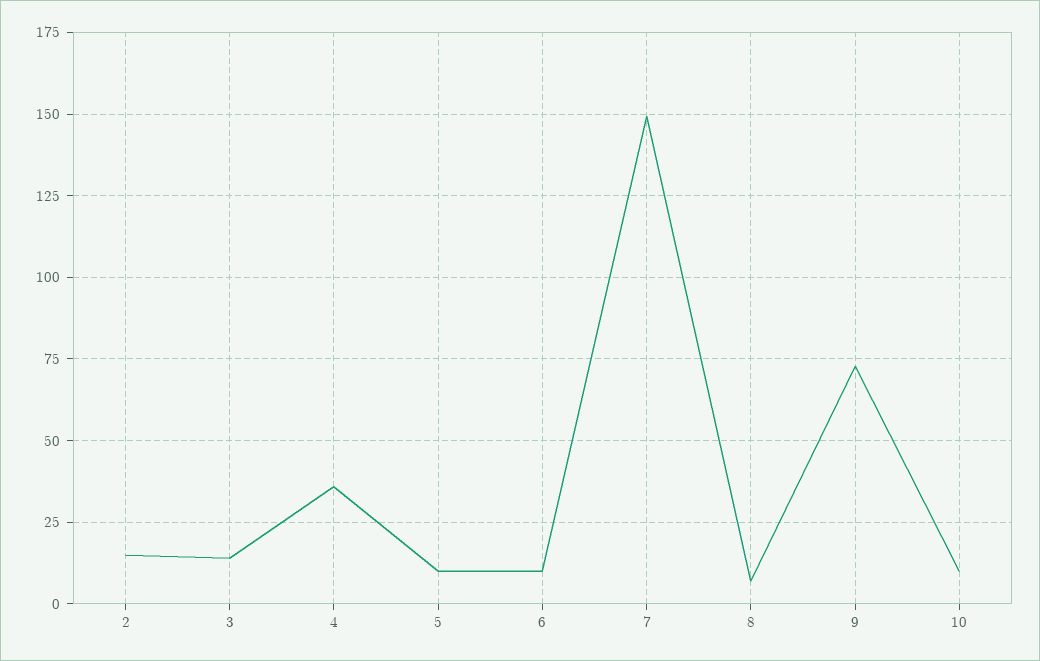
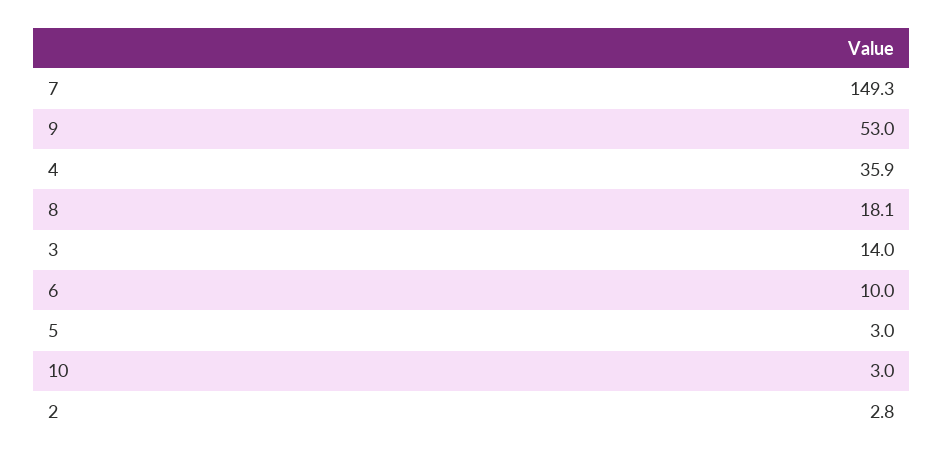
  {
-   "2": 15,
+   "2": 2.8,
    "3": 14,
    "4": 35.9,
-   "5": 10,
+   "5": 3,
    "6": 10,
    "7": 149.3,
-   "8": 7.5,
+   "8": 18.1,
-   "9": 72.5,
+   "9": 53,
-   "10": 10
+   "10": 3
  }

